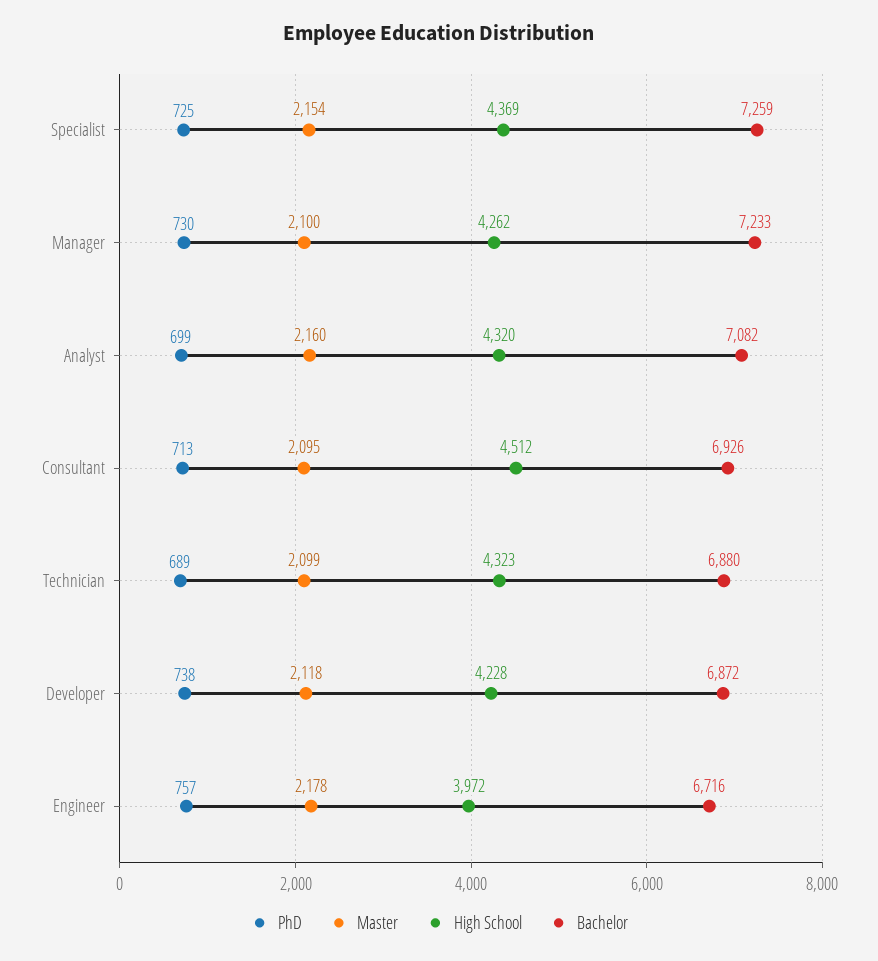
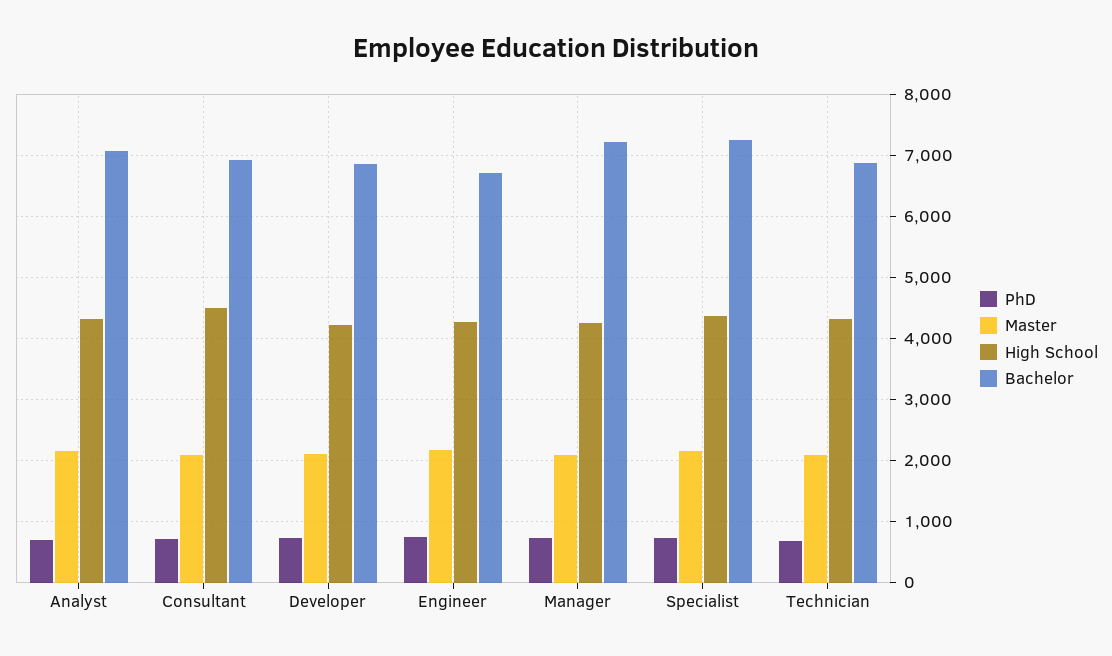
  {
    "PhD": {
      "Specialist": 725,
      "Manager": 730,
      "Analyst": 699,
      "Consultant": 713,
      "Technician": 689,
      "Developer": 738,
      "Engineer": 757
    },
    "Master": {
      "Specialist": 2154,
      "Manager": 2100,
      "Analyst": 2160,
      "Consultant": 2095,
      "Technician": 2099,
      "Developer": 2118,
      "Engineer": 2178
    },
    "High School": {
      "Specialist": 4369,
      "Manager": 4262,
      "Analyst": 4320,
      "Consultant": 4512,
      "Technician": 4323,
      "Developer": 4228,
-     "Engineer": 3972
+     "Engineer": 4300
    },
    "Bachelor": {
      "Specialist": 7259,
      "Manager": 7233,
      "Analyst": 7082,
      "Consultant": 6926,
      "Technician": 6880,
      "Developer": 6872,
      "Engineer": 6716
    }
  }

